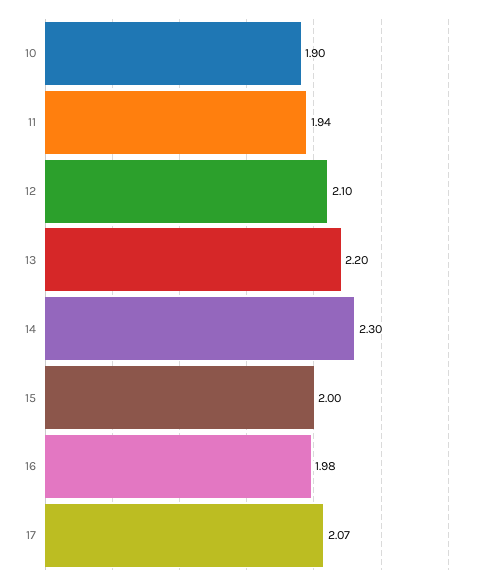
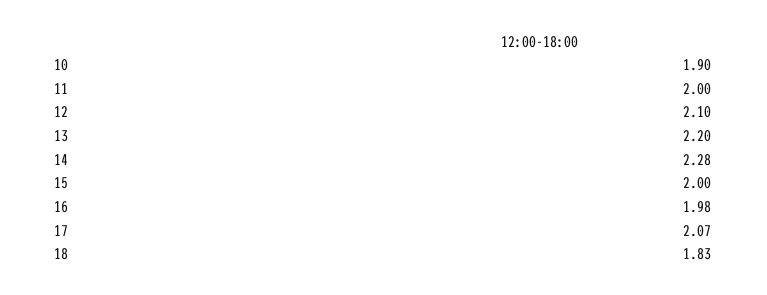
  {
    "10": 1.9,
-   "11": 1.94,
+   "11": 2,
    "12": 2.1,
    "13": 2.2,
-   "14": 2.3,
+   "14": 2.28,
    "15": 2,
    "16": 1.98,
-   "17": 2.07
+   "17": 2.07,
+   "18": 1.83
  }

